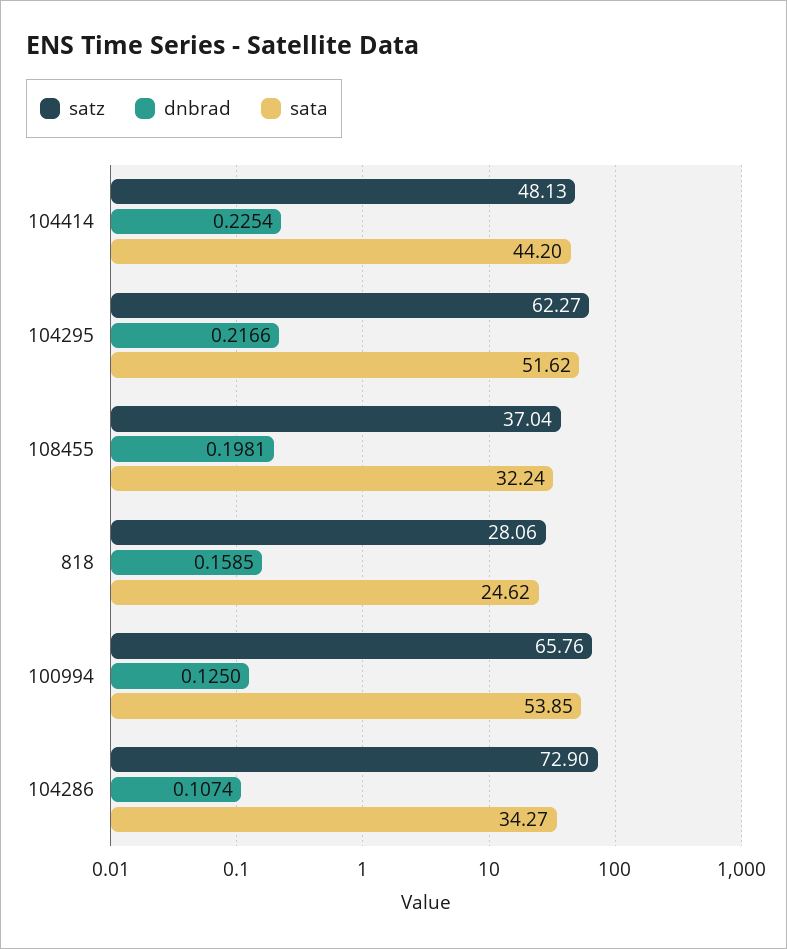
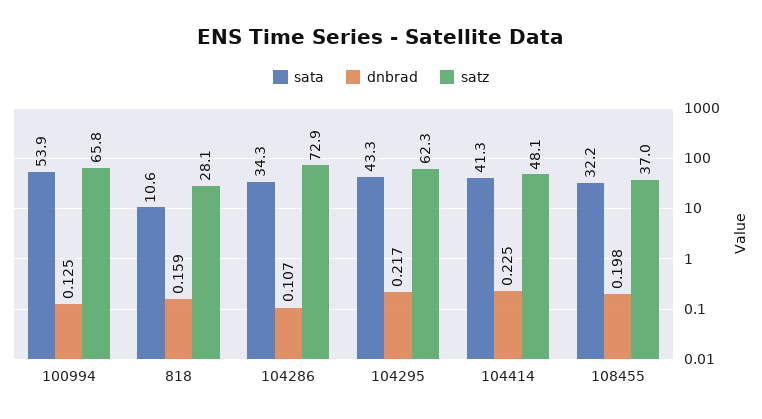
  {
    "satz": {
      "104414": 48.13,
      "104295": 62.27,
      "108455": 37.04,
      "818": 28.06,
      "100994": 65.76,
      "104286": 72.9
    },
    "dnbrad": {
      "104414": 0.2254,
      "104295": 0.2166,
      "108455": 0.1981,
      "818": 0.1585,
      "100994": 0.125,
      "104286": 0.1074
    },
    "sata": {
-     "104414": 44.2,
+     "104414": 41.3,
-     "104295": 51.62,
+     "104295": 43.3,
      "108455": 32.24,
-     "818": 24.62,
+     "818": 10.6,
      "100994": 53.85,
      "104286": 34.27
    }
  }

